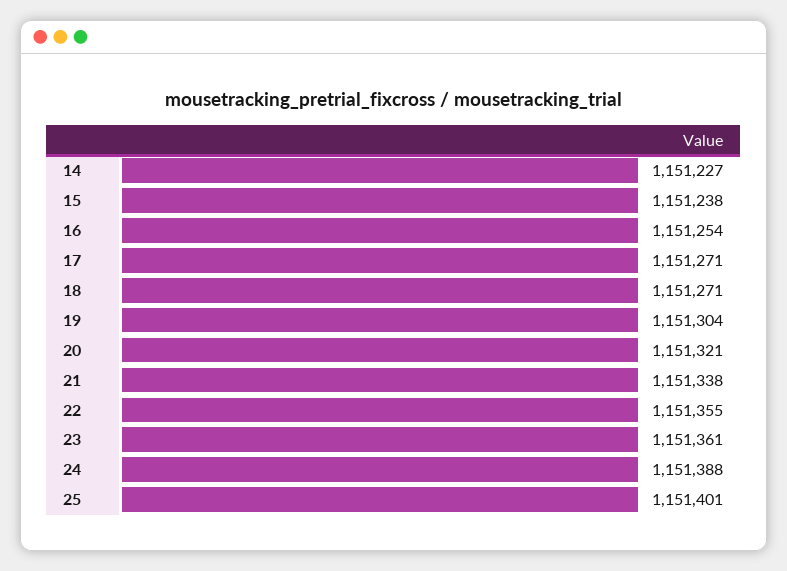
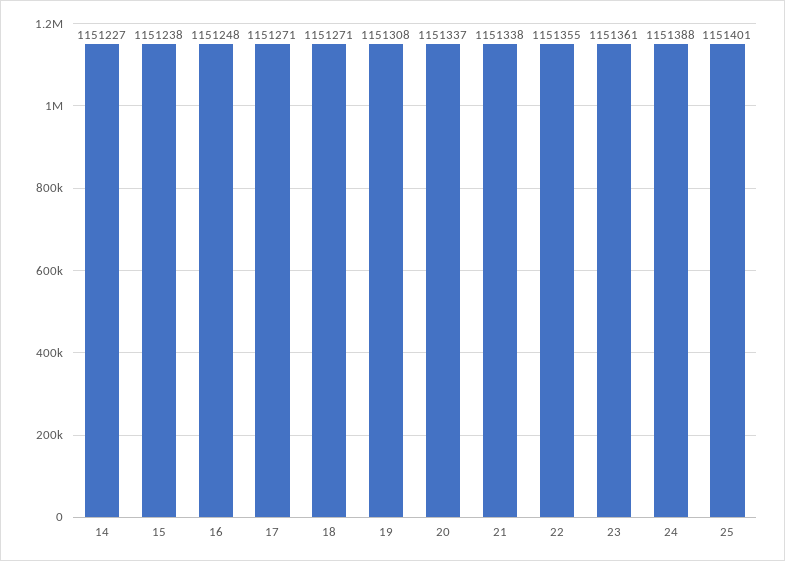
  {
    "14": 1151227,
    "15": 1151238,
-   "16": 1151254,
+   "16": 1151248,
    "17": 1151271,
    "18": 1151271,
-   "19": 1151304,
+   "19": 1151308,
-   "20": 1151321,
+   "20": 1151337,
    "21": 1151338,
    "22": 1151355,
    "23": 1151361,
    "24": 1151388,
    "25": 1151401
  }

